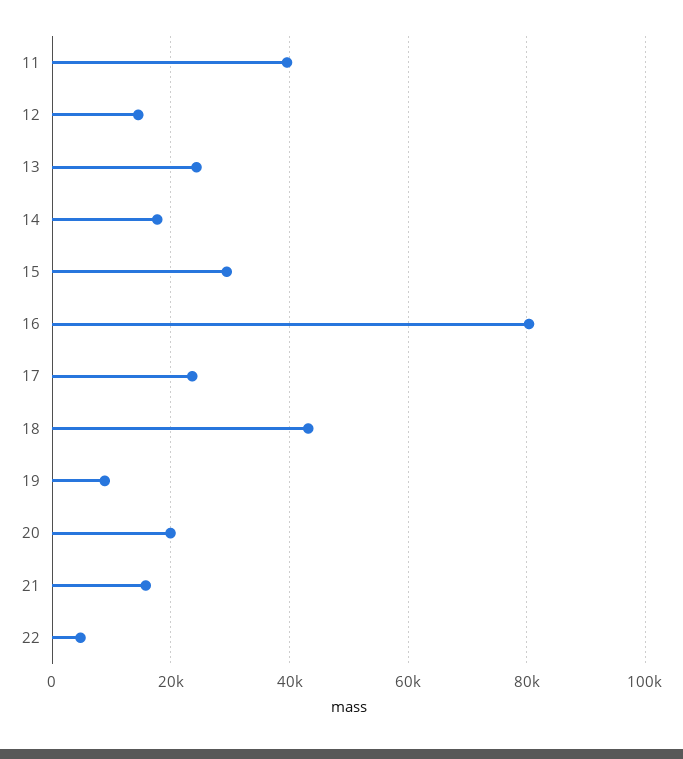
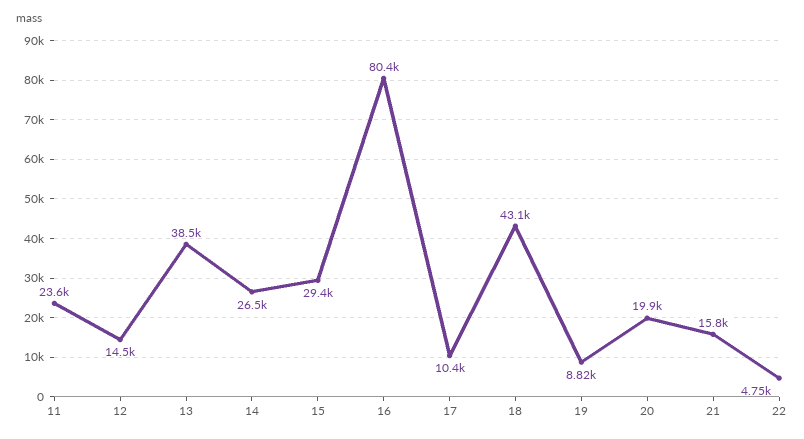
  {
-   "11": 40000,
+   "11": 23600,
    "12": 14500,
-   "13": 24000,
+   "13": 38500,
-   "14": 18000,
+   "14": 26500,
    "15": 29400,
    "16": 80400,
-   "17": 24000,
+   "17": 10400,
    "18": 43100,
    "19": 8820,
    "20": 19900,
    "21": 15800,
    "22": 4750
  }

